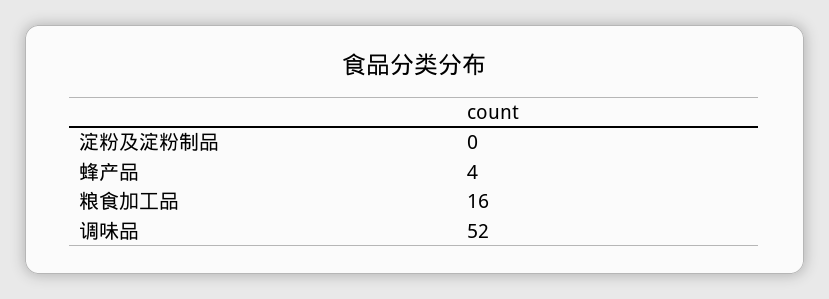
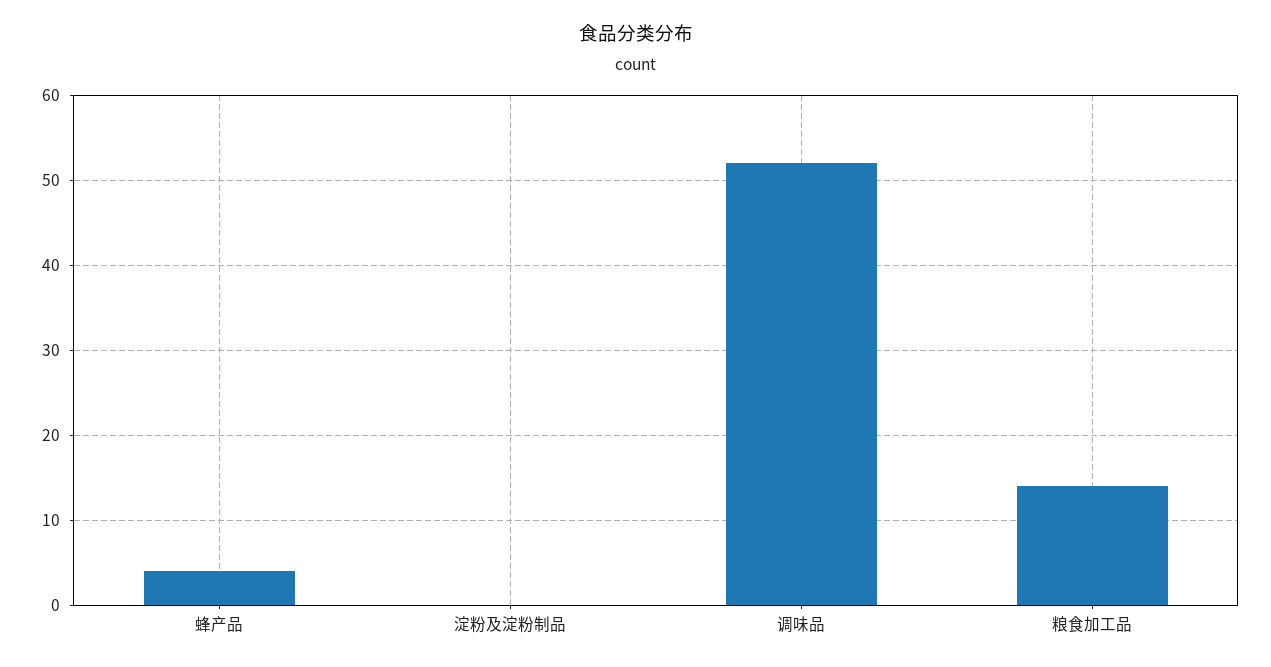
  {
    "淀粉及淀粉制品": 0,
    "蜂产品": 4,
-   "粮食加工品": 16,
+   "粮食加工品": 14,
    "调味品": 52
  }

